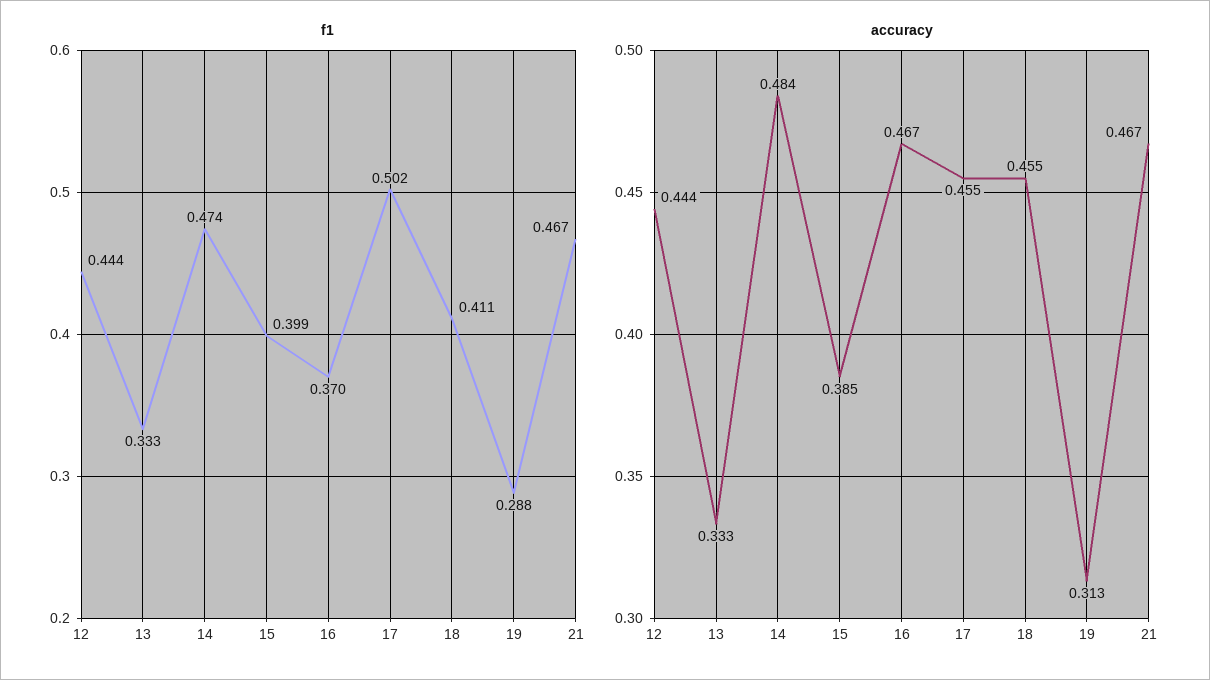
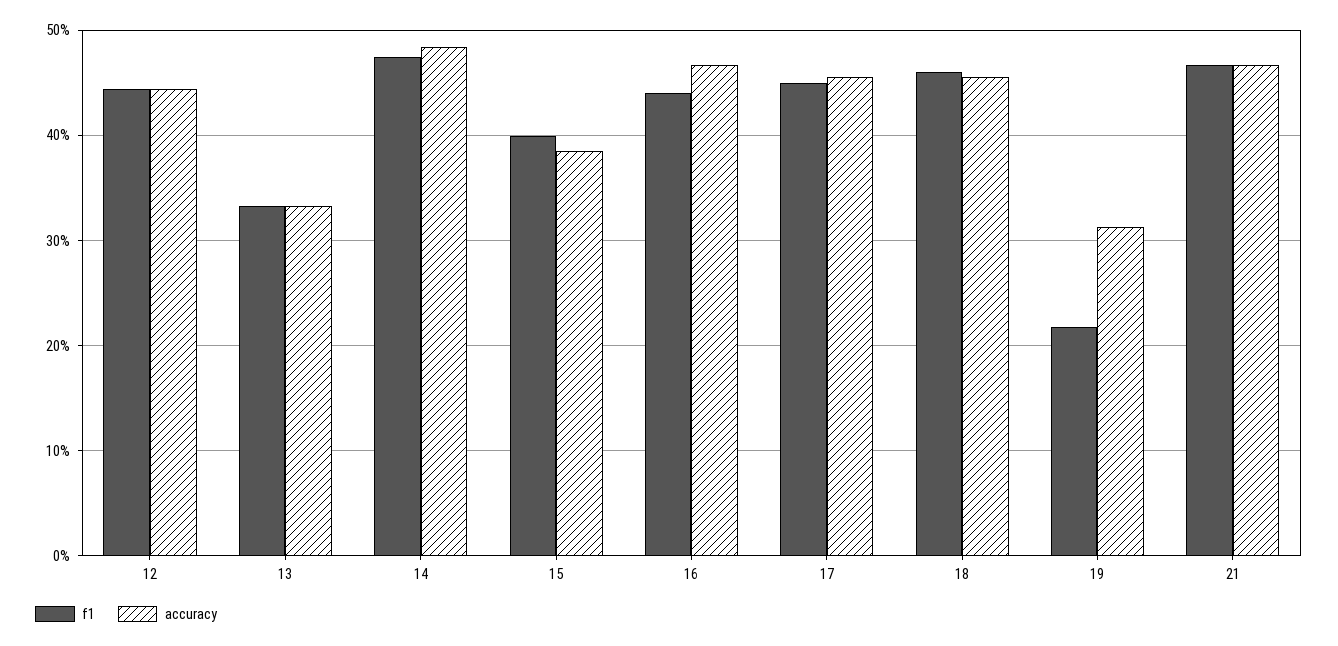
  {
    "f1": {
      "12": 0.444,
      "13": 0.333,
      "14": 0.474,
      "15": 0.399,
-     "16": 0.37,
+     "16": 0.44,
-     "17": 0.502,
+     "17": 0.45,
-     "18": 0.411,
+     "18": 0.46,
-     "19": 0.288,
+     "19": 0.22,
      "21": 0.467
    },
    "accuracy": {
      "12": 0.444,
      "13": 0.333,
      "14": 0.484,
      "15": 0.385,
      "16": 0.467,
      "17": 0.455,
      "18": 0.455,
      "19": 0.313,
      "21": 0.467
    }
  }

